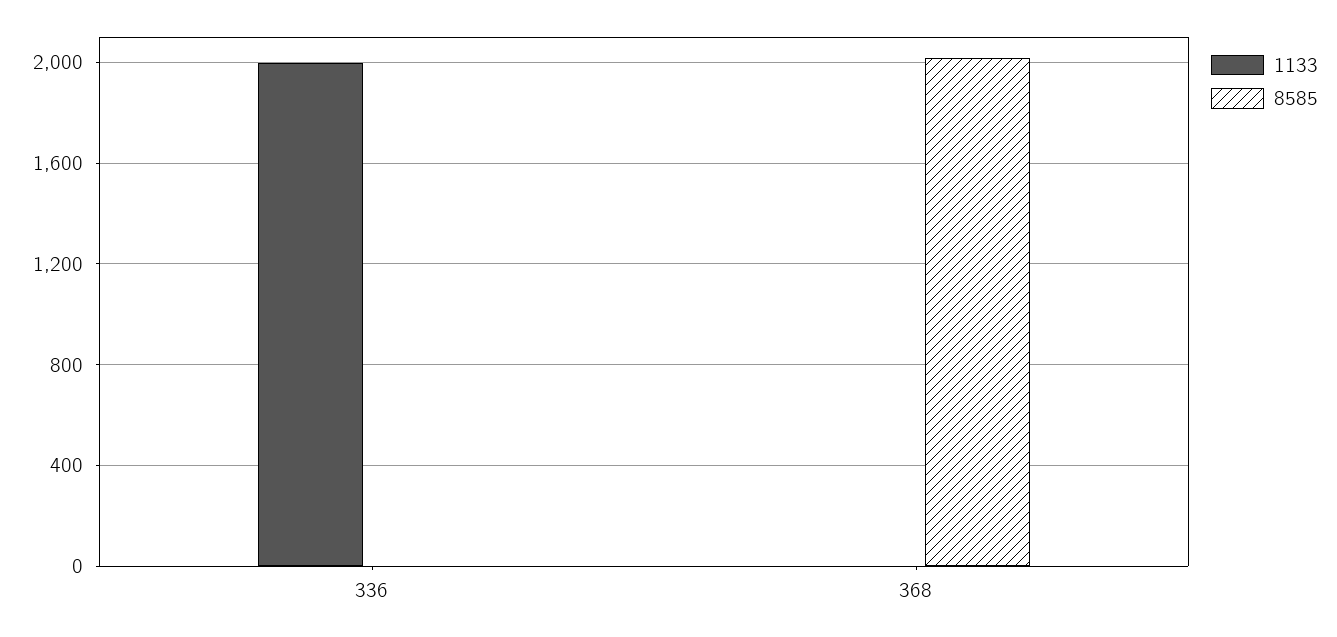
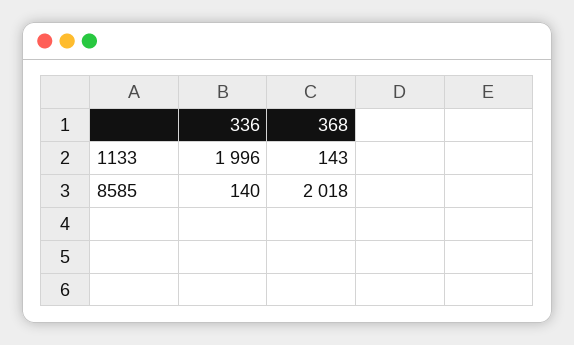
  {
    "1133": {
      "336": 1996,
-     "368": 0
+     "368": 143
    },
    "8585": {
-     "336": 0,
+     "336": 140,
      "368": 2018
    }
  }

